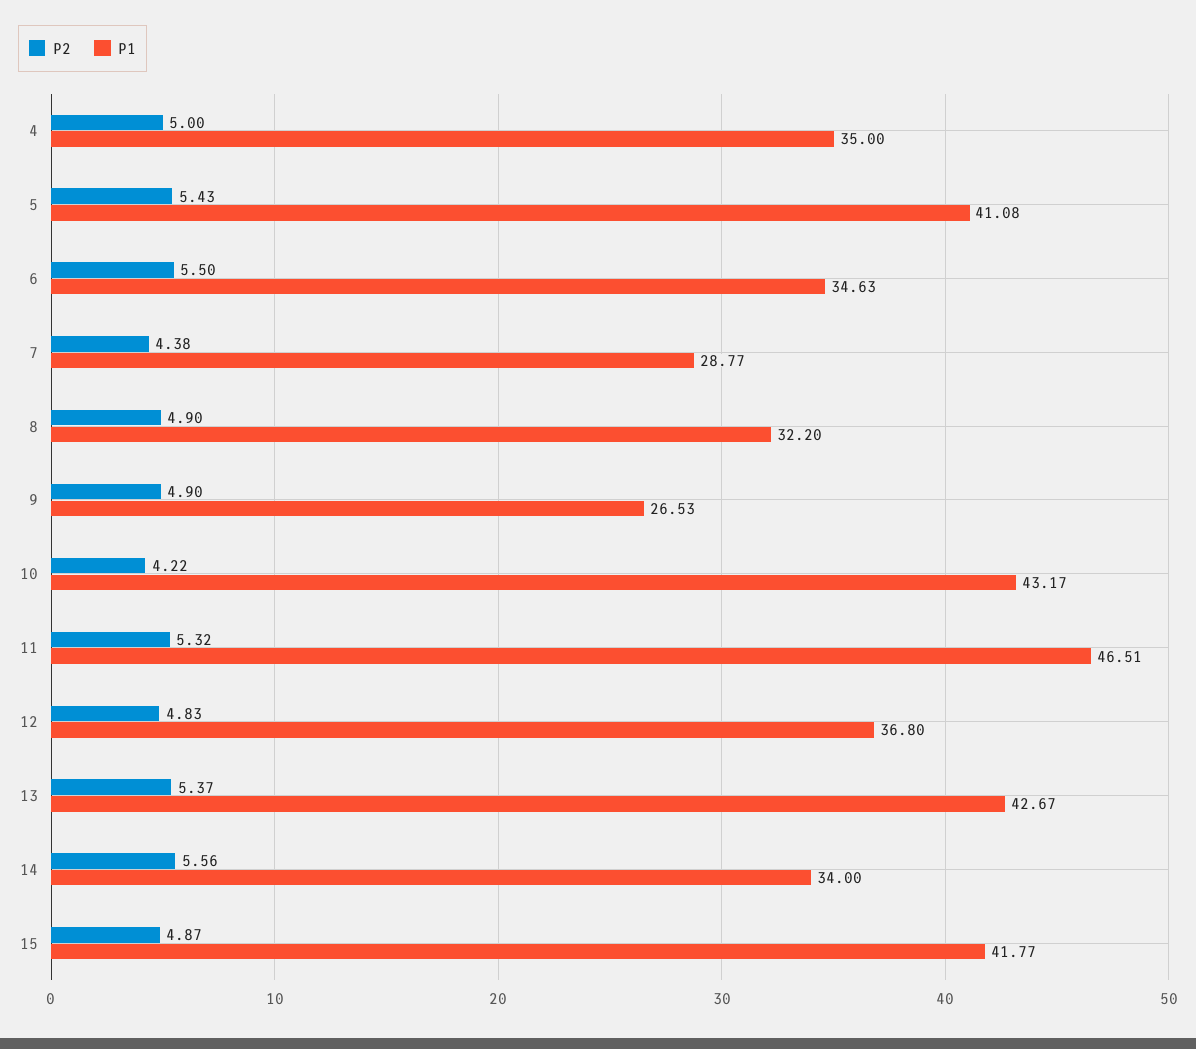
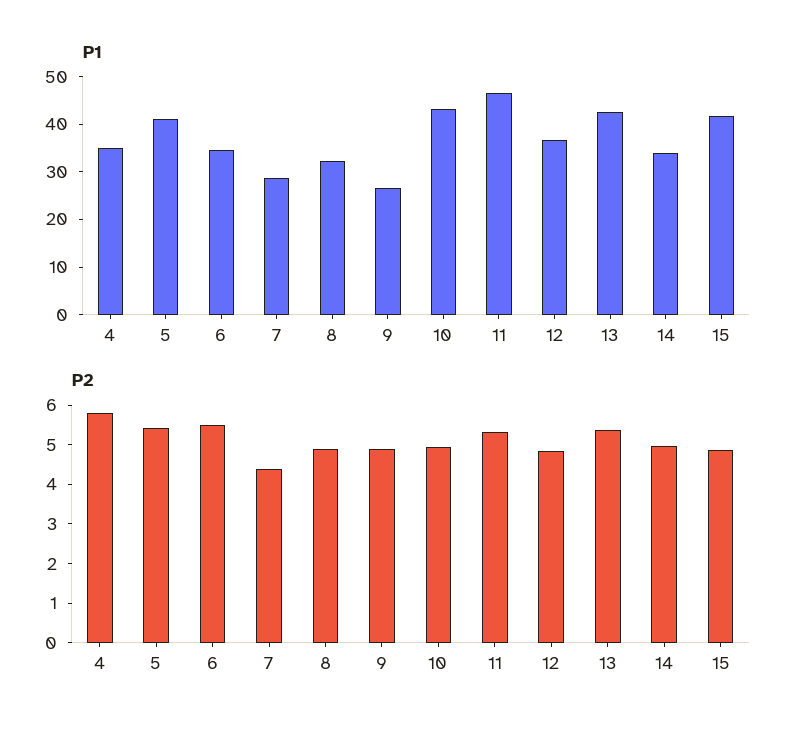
  {
    "P2": {
-     "4": 5,
+     "4": 5.75,
      "5": 5.43,
      "6": 5.5,
      "7": 4.38,
      "8": 4.9,
      "9": 4.9,
-     "10": 4.22,
+     "10": 5,
      "11": 5.32,
      "12": 4.83,
      "13": 5.37,
-     "14": 5.56,
+     "14": 5,
      "15": 4.87
    },
    "P1": {
      "4": 35,
      "5": 41.08,
      "6": 34.63,
      "7": 28.77,
      "8": 32.2,
      "9": 26.53,
      "10": 43.17,
      "11": 46.51,
      "12": 36.8,
      "13": 42.67,
      "14": 34,
      "15": 41.77
    }
  }

